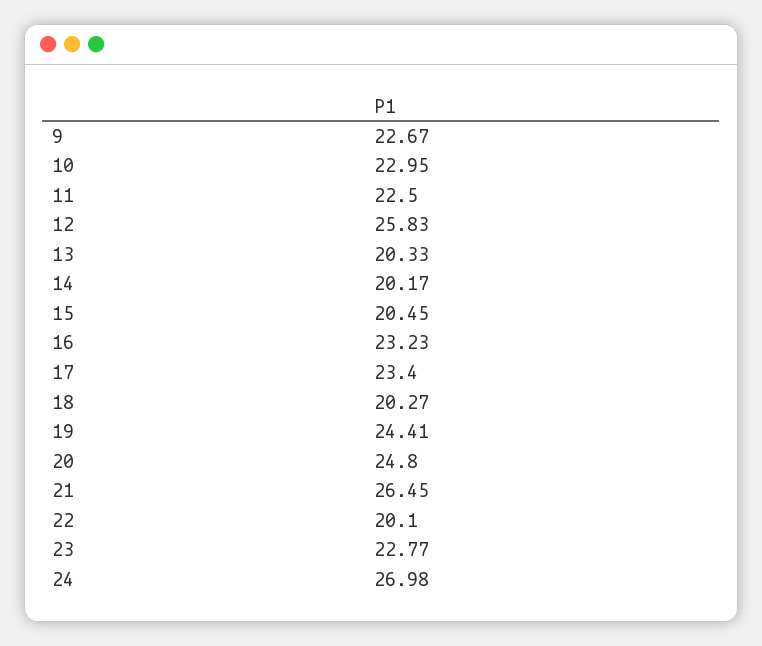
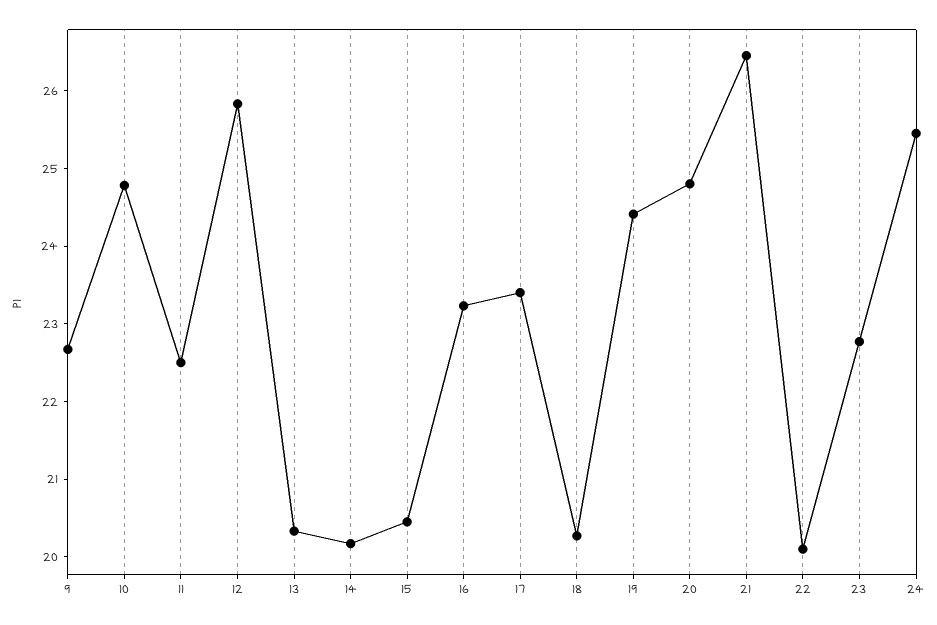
  {
    "9": 22.67,
-   "10": 22.95,
+   "10": 24.8,
    "11": 22.5,
    "12": 25.83,
    "13": 20.33,
    "14": 20.17,
    "15": 20.45,
    "16": 23.23,
    "17": 23.4,
    "18": 20.27,
    "19": 24.41,
    "20": 24.8,
    "21": 26.45,
    "22": 20.1,
    "23": 22.77,
-   "24": 26.98
+   "24": 25.4
  }

